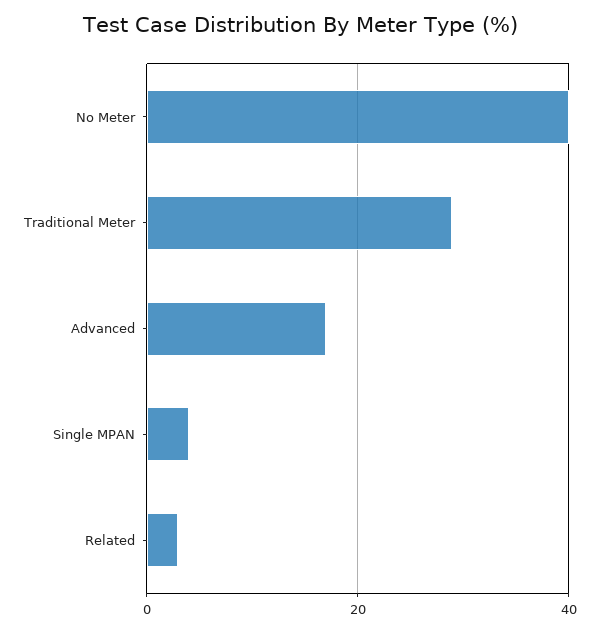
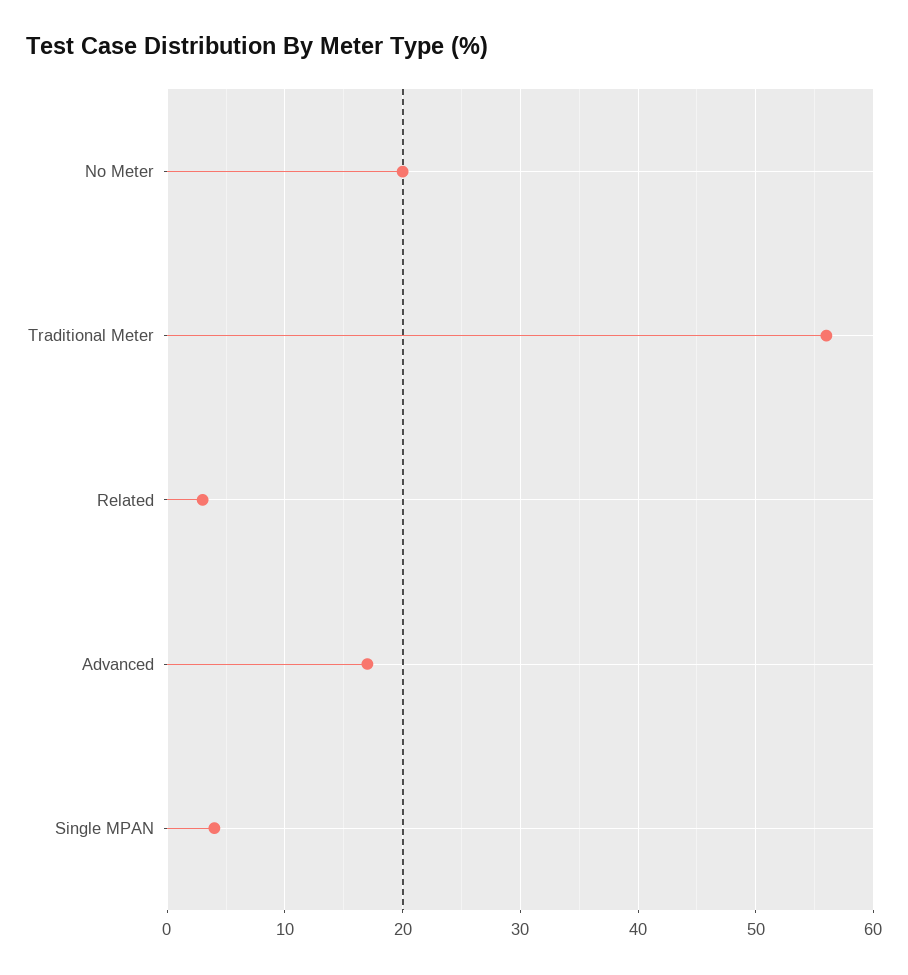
  {
-   "No Meter": 40,
+   "No Meter": 20,
-   "Traditional Meter": 30,
+   "Traditional Meter": 56,
    "Advanced": 17,
    "Single MPAN": 4,
    "Related": 3
  }

